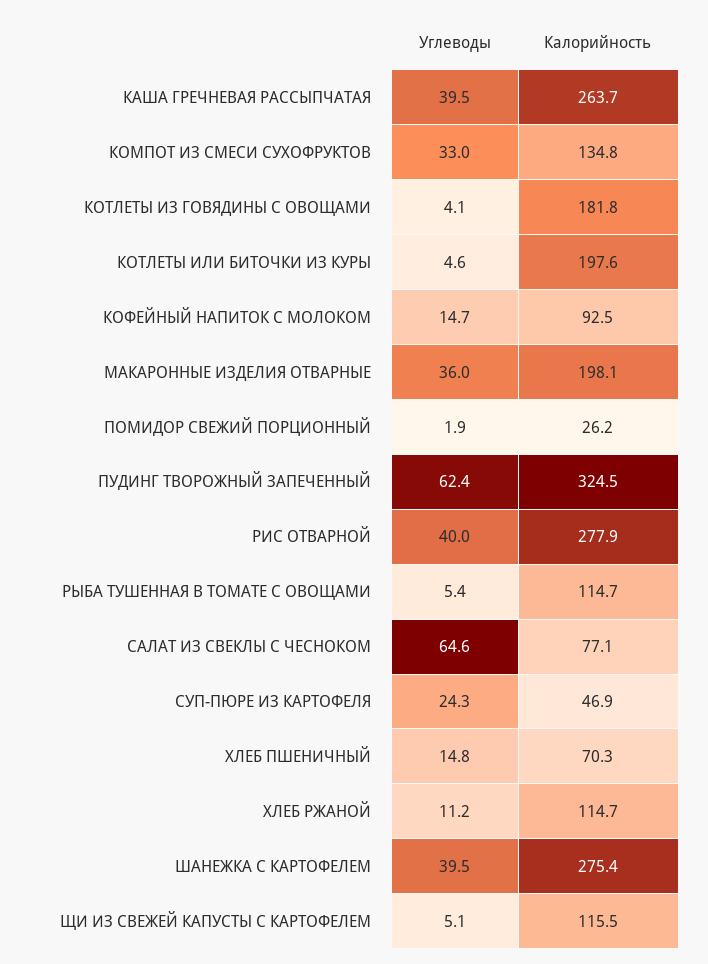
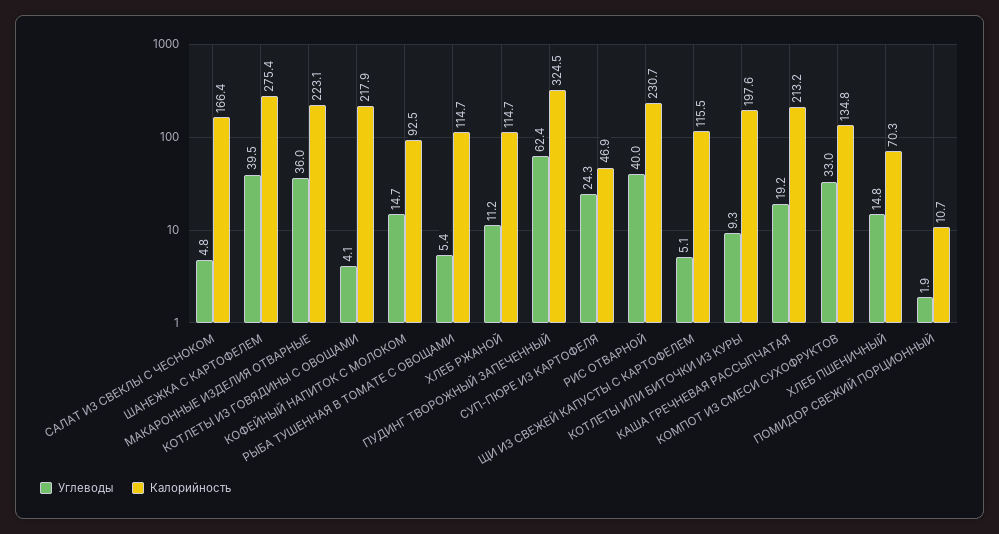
  {
    "Углеводы": {
-     "КАША ГРЕЧНЕВАЯ РАССЫПЧАТАЯ": 39.5,
+     "КАША ГРЕЧНЕВАЯ РАССЫПЧАТАЯ": 19.2,
      "КОМПОТ ИЗ СМЕСИ СУХОФРУКТОВ": 33,
      "КОТЛЕТЫ ИЗ ГОВЯДИНЫ С ОВОЩАМИ": 4.1,
-     "КОТЛЕТЫ ИЛИ БИТОЧКИ ИЗ КУРЫ": 4.6,
+     "КОТЛЕТЫ ИЛИ БИТОЧКИ ИЗ КУРЫ": 9.3,
      "КОФЕЙНЫЙ НАПИТОК С МОЛОКОМ": 14.7,
      "МАКАРОННЫЕ ИЗДЕЛИЯ ОТВАРНЫЕ": 36,
      "ПОМИДОР СВЕЖИЙ ПОРЦИОННЫЙ": 1.9,
      "ПУДИНГ ТВОРОЖНЫЙ ЗАПЕЧЕННЫЙ": 62.4,
      "РИС ОТВАРНОЙ": 40,
      "РЫБА ТУШЕННАЯ В ТОМАТЕ С ОВОЩАМИ": 5.4,
-     "САЛАТ ИЗ СВЕКЛЫ С ЧЕСНОКОМ": 64.6,
+     "САЛАТ ИЗ СВЕКЛЫ С ЧЕСНОКОМ": 4.8,
      "СУП-ПЮРЕ ИЗ КАРТОФЕЛЯ": 24.3,
      "ХЛЕБ ПШЕНИЧНЫЙ": 14.8,
      "ХЛЕБ РЖАНОЙ": 11.2,
      "ШАНЕЖКА С КАРТОФЕЛЕМ": 39.5,
      "ЩИ ИЗ СВЕЖЕЙ КАПУСТЫ С КАРТОФЕЛЕМ": 5.1
    },
    "Калорийность": {
-     "КАША ГРЕЧНЕВАЯ РАССЫПЧАТАЯ": 263.7,
+     "КАША ГРЕЧНЕВАЯ РАССЫПЧАТАЯ": 213.2,
      "КОМПОТ ИЗ СМЕСИ СУХОФРУКТОВ": 134.8,
-     "КОТЛЕТЫ ИЗ ГОВЯДИНЫ С ОВОЩАМИ": 181.8,
+     "КОТЛЕТЫ ИЗ ГОВЯДИНЫ С ОВОЩАМИ": 217.9,
      "КОТЛЕТЫ ИЛИ БИТОЧКИ ИЗ КУРЫ": 197.6,
      "КОФЕЙНЫЙ НАПИТОК С МОЛОКОМ": 92.5,
-     "МАКАРОННЫЕ ИЗДЕЛИЯ ОТВАРНЫЕ": 198.1,
+     "МАКАРОННЫЕ ИЗДЕЛИЯ ОТВАРНЫЕ": 223.1,
-     "ПОМИДОР СВЕЖИЙ ПОРЦИОННЫЙ": 26.2,
+     "ПОМИДОР СВЕЖИЙ ПОРЦИОННЫЙ": 10.7,
      "ПУДИНГ ТВОРОЖНЫЙ ЗАПЕЧЕННЫЙ": 324.5,
-     "РИС ОТВАРНОЙ": 277.9,
+     "РИС ОТВАРНОЙ": 230.7,
      "РЫБА ТУШЕННАЯ В ТОМАТЕ С ОВОЩАМИ": 114.7,
-     "САЛАТ ИЗ СВЕКЛЫ С ЧЕСНОКОМ": 77.1,
+     "САЛАТ ИЗ СВЕКЛЫ С ЧЕСНОКОМ": 166.4,
      "СУП-ПЮРЕ ИЗ КАРТОФЕЛЯ": 46.9,
      "ХЛЕБ ПШЕНИЧНЫЙ": 70.3,
      "ХЛЕБ РЖАНОЙ": 114.7,
      "ШАНЕЖКА С КАРТОФЕЛЕМ": 275.4,
      "ЩИ ИЗ СВЕЖЕЙ КАПУСТЫ С КАРТОФЕЛЕМ": 115.5
    }
  }

